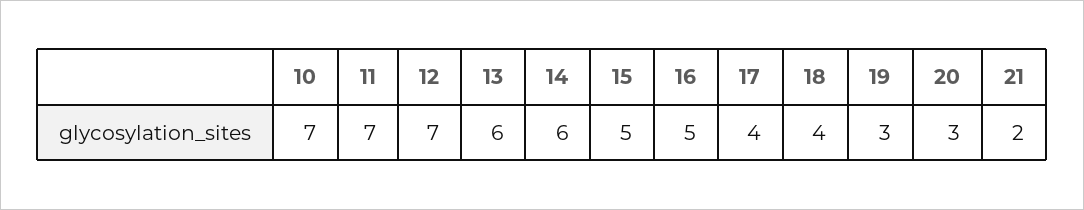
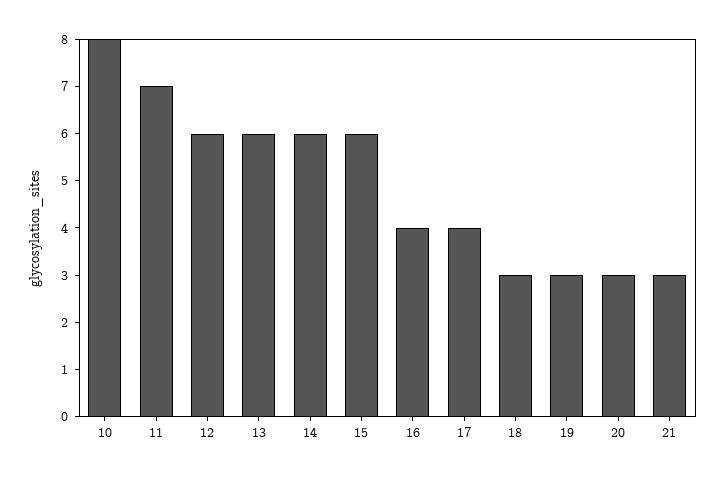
  {
-   "10": 7,
+   "10": 8,
    "11": 7,
-   "12": 7,
+   "12": 6,
    "13": 6,
    "14": 6,
-   "15": 5,
+   "15": 6,
-   "16": 5,
+   "16": 4,
    "17": 4,
-   "18": 4,
+   "18": 3,
    "19": 3,
    "20": 3,
-   "21": 2
+   "21": 3
  }

